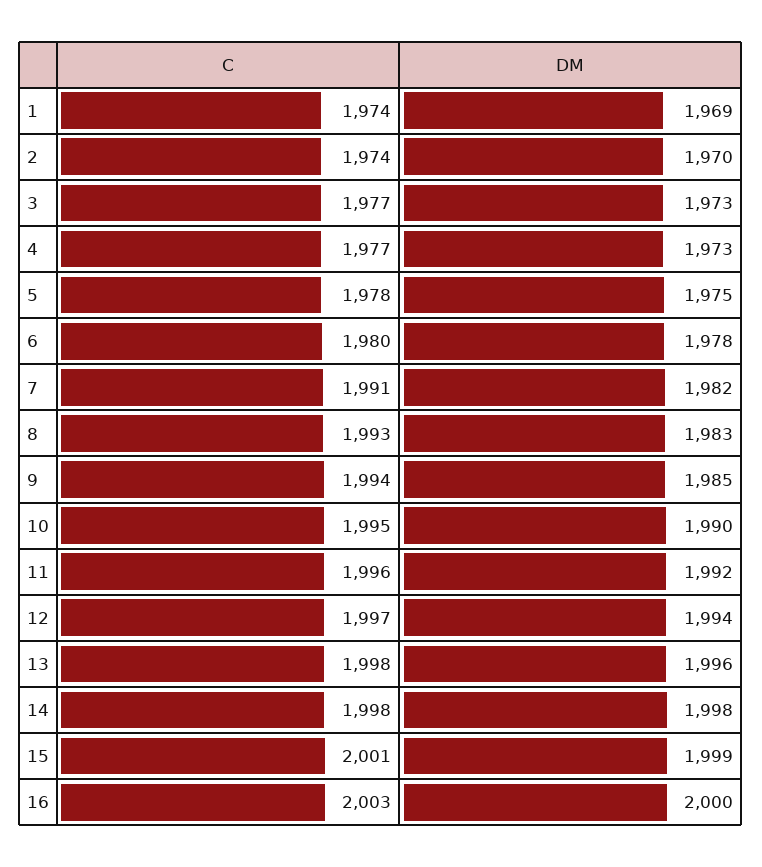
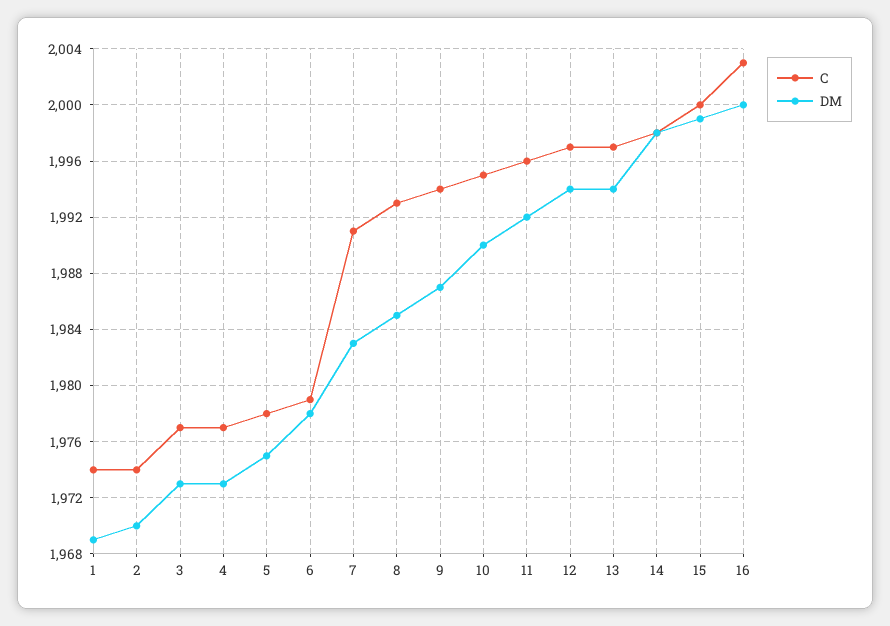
  {
    "C": {
      "1": 1974,
      "2": 1974,
      "3": 1977,
      "4": 1977,
      "5": 1978,
-     "6": 1980,
+     "6": 1979,
      "7": 1991,
      "8": 1993,
      "9": 1994,
      "10": 1995,
      "11": 1996,
      "12": 1997,
-     "13": 1998,
+     "13": 1997,
      "14": 1998,
-     "15": 2001,
+     "15": 2000,
      "16": 2003
    },
    "DM": {
      "1": 1969,
      "2": 1970,
      "3": 1973,
      "4": 1973,
      "5": 1975,
      "6": 1978,
-     "7": 1982,
+     "7": 1983,
-     "8": 1983,
+     "8": 1985,
-     "9": 1985,
+     "9": 1987,
      "10": 1990,
      "11": 1992,
      "12": 1994,
-     "13": 1996,
+     "13": 1994,
      "14": 1998,
      "15": 1999,
      "16": 2000
    }
  }

